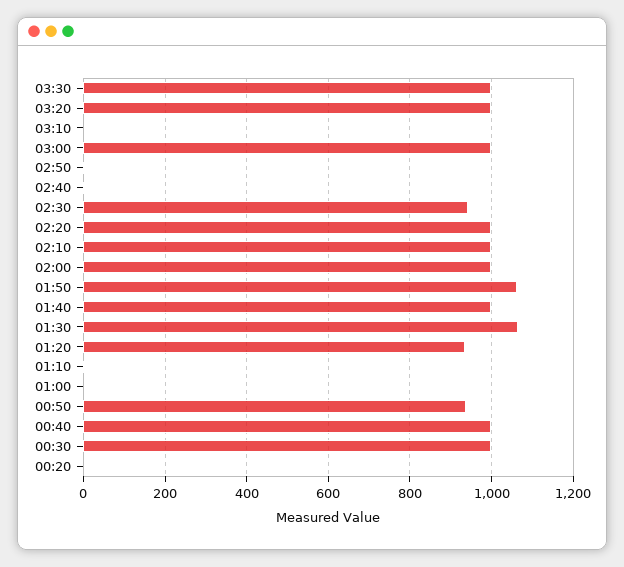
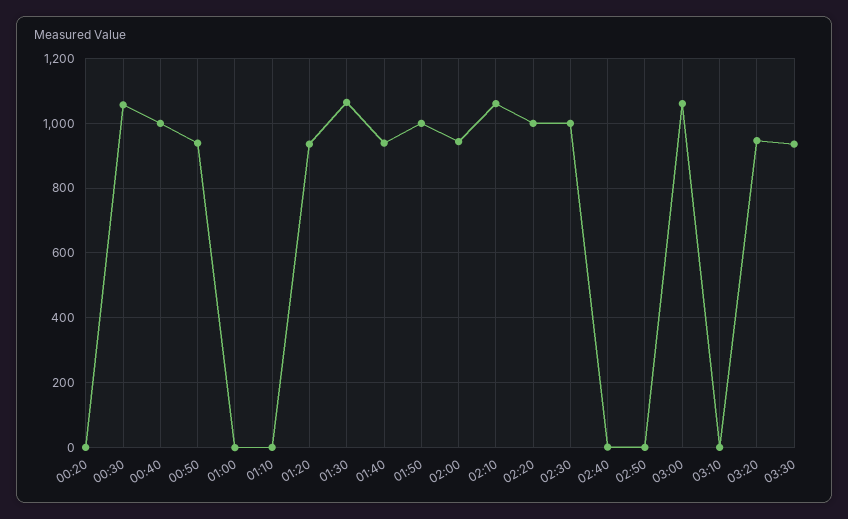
  {
-   "03:30": 1000,
+   "03:30": 940,
-   "03:20": 1000,
+   "03:20": 940,
    "03:10": 0,
-   "03:00": 1000,
+   "03:00": 1060,
    "02:50": 0,
    "02:40": 0,
-   "02:30": 940,
+   "02:30": 1000,
    "02:20": 1000,
-   "02:10": 1000,
+   "02:10": 1060,
-   "02:00": 1000,
+   "02:00": 940,
-   "01:50": 1060,
+   "01:50": 1000,
-   "01:40": 1000,
+   "01:40": 940,
    "01:30": 1060,
    "01:20": 940,
    "01:10": 0,
    "01:00": 0,
    "00:50": 940,
    "00:40": 1000,
-   "00:30": 1000,
+   "00:30": 1060,
    "00:20": 0
  }

